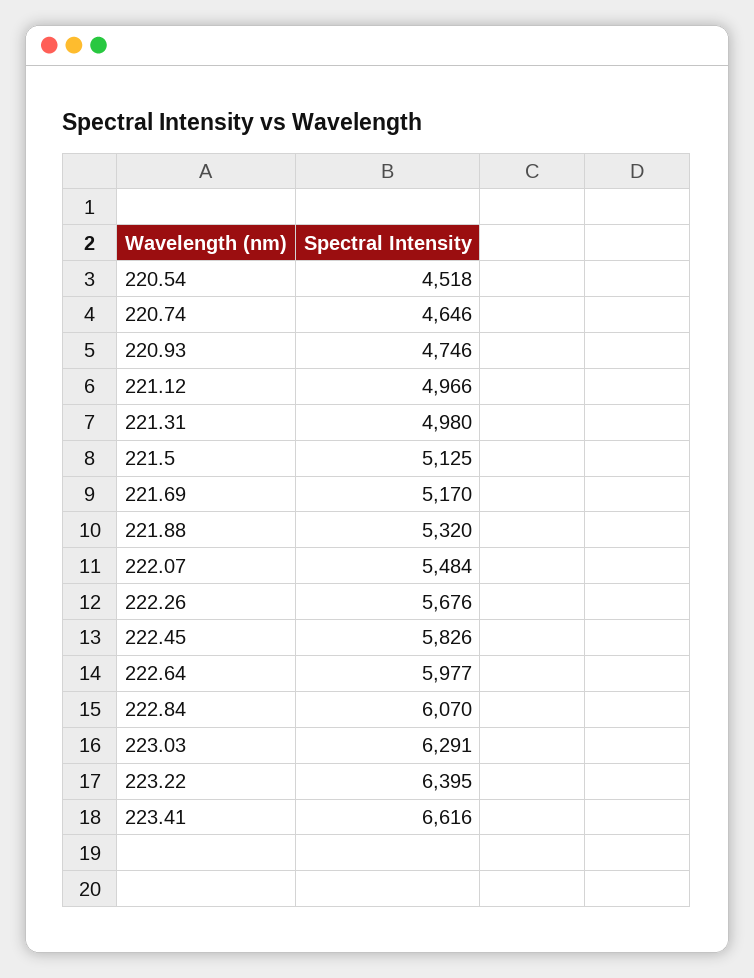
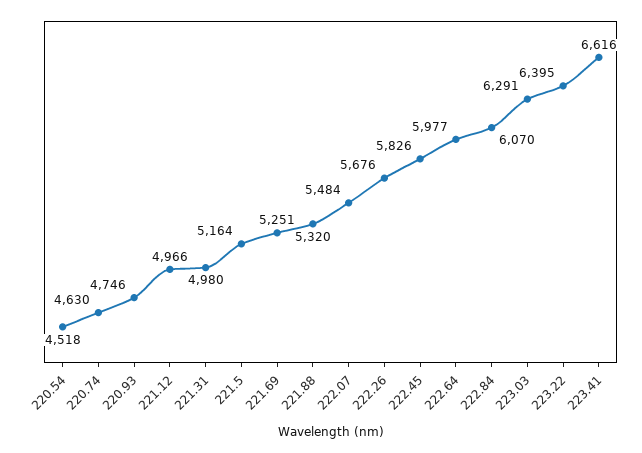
  {
    "220.54": 4518,
-   "220.74": 4646,
+   "220.74": 4630,
    "220.93": 4746,
    "221.12": 4966,
    "221.31": 4980,
-   "221.5": 5125,
+   "221.5": 5164,
-   "221.69": 5170,
+   "221.69": 5251,
    "221.88": 5320,
    "222.07": 5484,
    "222.26": 5676,
    "222.45": 5826,
    "222.64": 5977,
    "222.84": 6070,
    "223.03": 6291,
    "223.22": 6395,
    "223.41": 6616
  }

